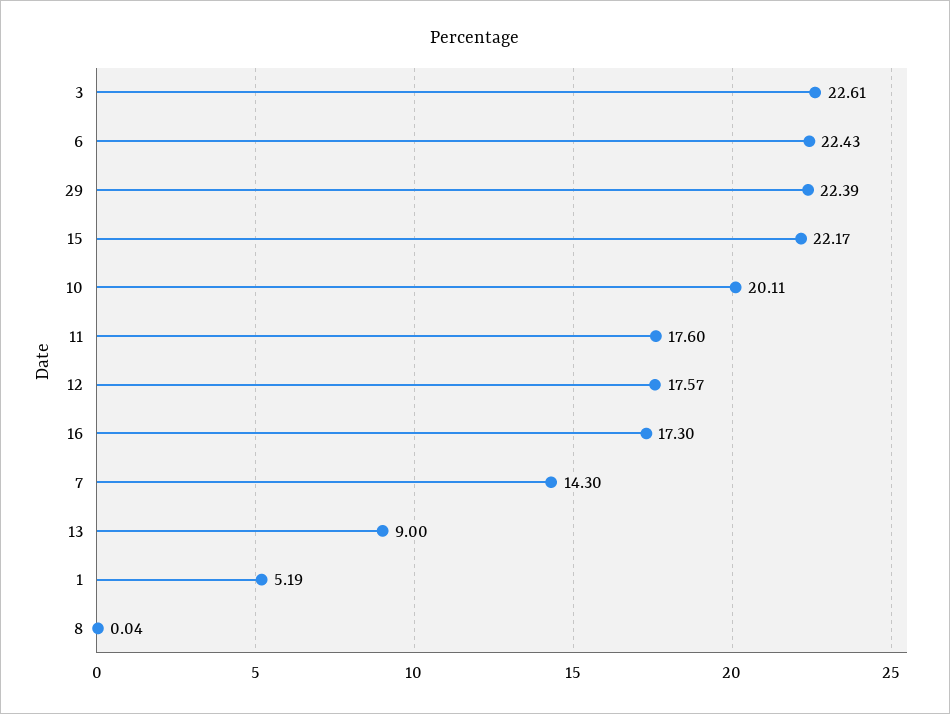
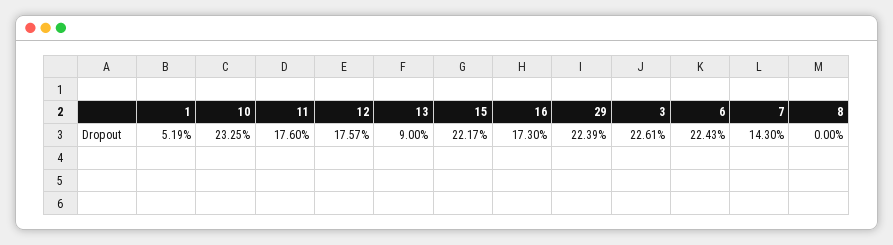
  {
    "3": 22.61,
    "6": 22.43,
    "29": 22.39,
    "15": 22.17,
-   "10": 20.11,
+   "10": 23.25,
    "11": 17.6,
    "12": 17.57,
    "16": 17.3,
    "7": 14.3,
    "13": 9,
    "1": 5.19,
-   "8": 0.04
+   "8": 0
  }

